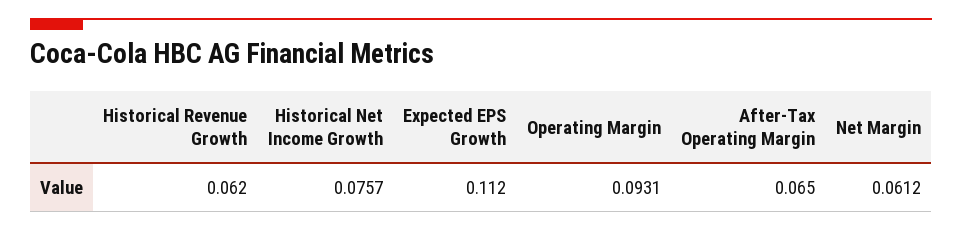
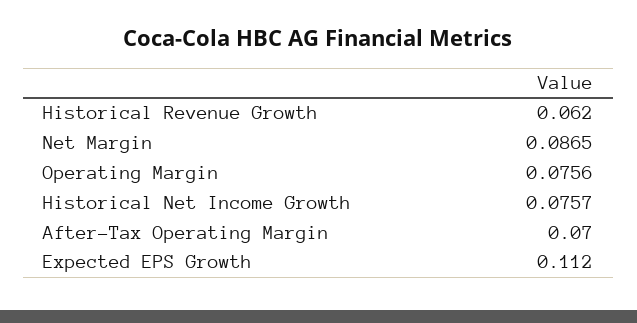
  {
    "Historical Revenue Growth": 0.062,
    "Historical Net Income Growth": 0.0757,
    "Expected EPS Growth": 0.112,
-   "Operating Margin": 0.0931,
+   "Operating Margin": 0.0756,
-   "After-Tax Operating Margin": 0.065,
+   "After-Tax Operating Margin": 0.07,
-   "Net Margin": 0.0612
+   "Net Margin": 0.0865
  }

